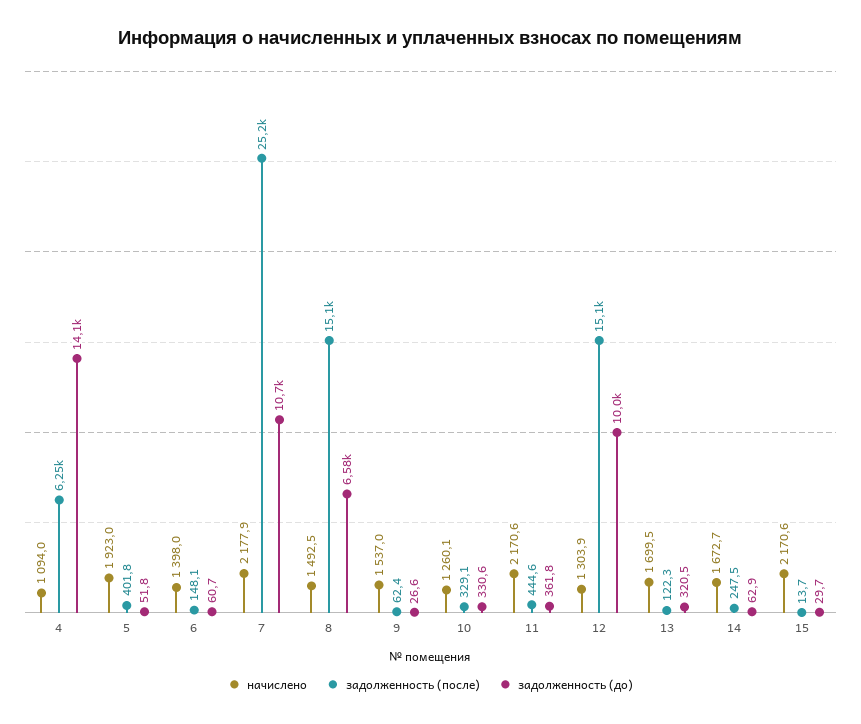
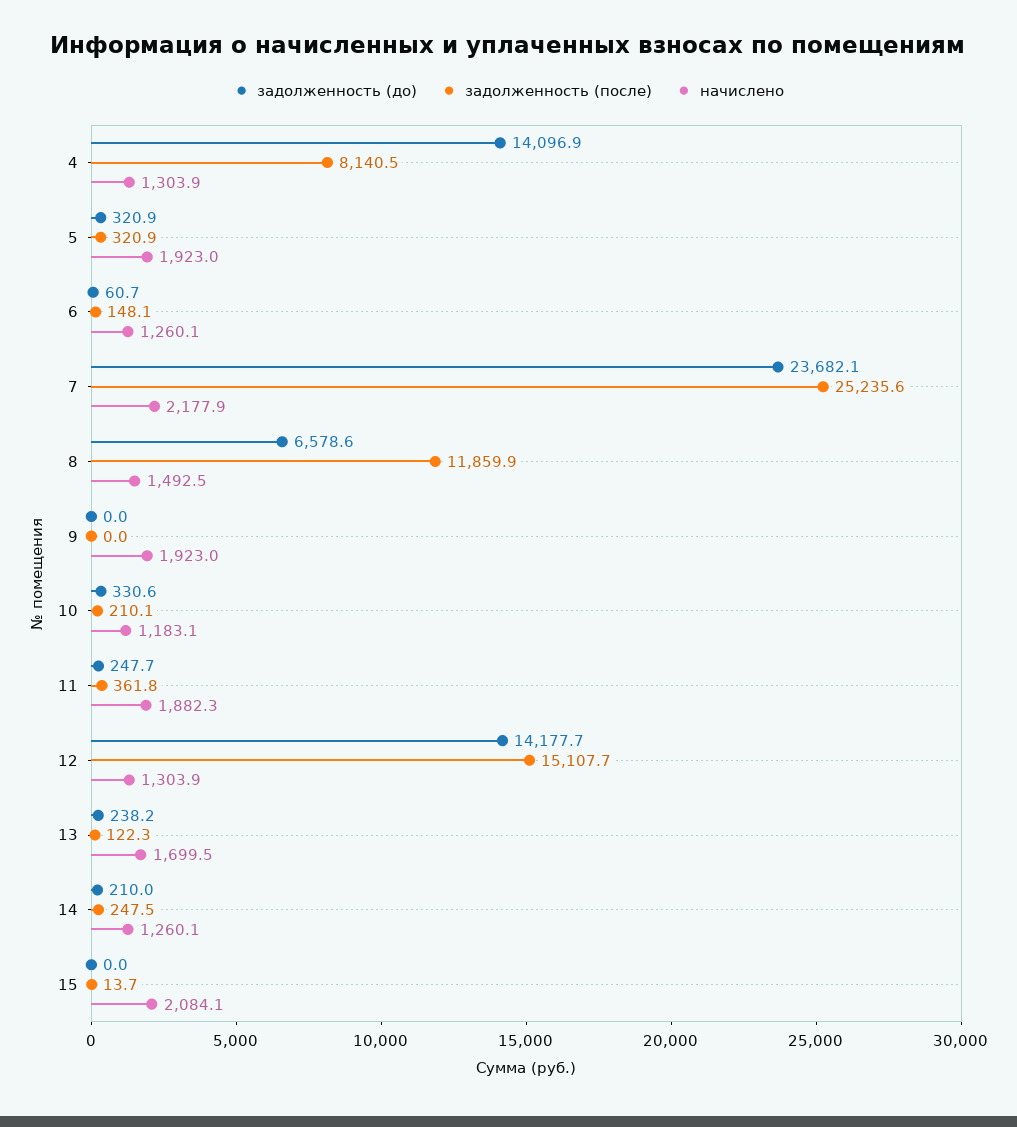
  {
    "начислено": {
-     "4": 1094,
+     "4": 1303.9,
      "5": 1923,
-     "6": 1398,
+     "6": 1260.1,
      "7": 2177.9,
      "8": 1492.5,
-     "9": 1537,
+     "9": 1923,
-     "10": 1260.1,
+     "10": 1183.1,
-     "11": 2170.6,
+     "11": 1882.3,
      "12": 1303.9,
      "13": 1699.5,
-     "14": 1672.7,
+     "14": 1260.1,
-     "15": 2170.6
+     "15": 2084.1
    },
    "задолженность (после)": {
-     "4": 6250,
+     "4": 8140.5,
-     "5": 401.8,
+     "5": 320.9,
      "6": 148.1,
      "7": 25235.6,
-     "8": 15100,
+     "8": 11859.9,
-     "9": 62.4,
+     "9": 0,
-     "10": 329.1,
+     "10": 210.1,
-     "11": 444.6,
+     "11": 361.8,
      "12": 15107.7,
      "13": 122.3,
      "14": 247.5,
      "15": 13.7
    },
    "задолженность (до)": {
      "4": 14096.9,
-     "5": 51.8,
+     "5": 320.9,
      "6": 60.7,
-     "7": 10700,
+     "7": 23682.1,
      "8": 6578.6,
-     "9": 26.6,
+     "9": 0,
      "10": 330.6,
-     "11": 361.8,
+     "11": 247.7,
-     "12": 10000,
+     "12": 14177.7,
-     "13": 320.5,
+     "13": 238.2,
-     "14": 62.9,
+     "14": 210,
-     "15": 29.7
+     "15": 0
    }
  }

